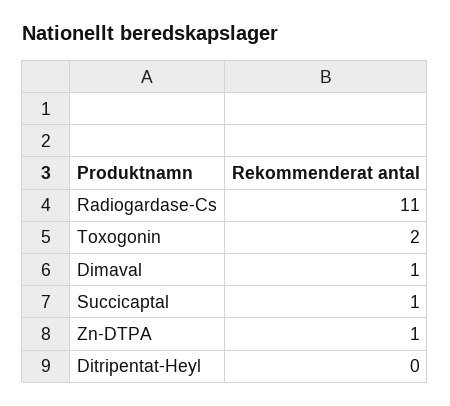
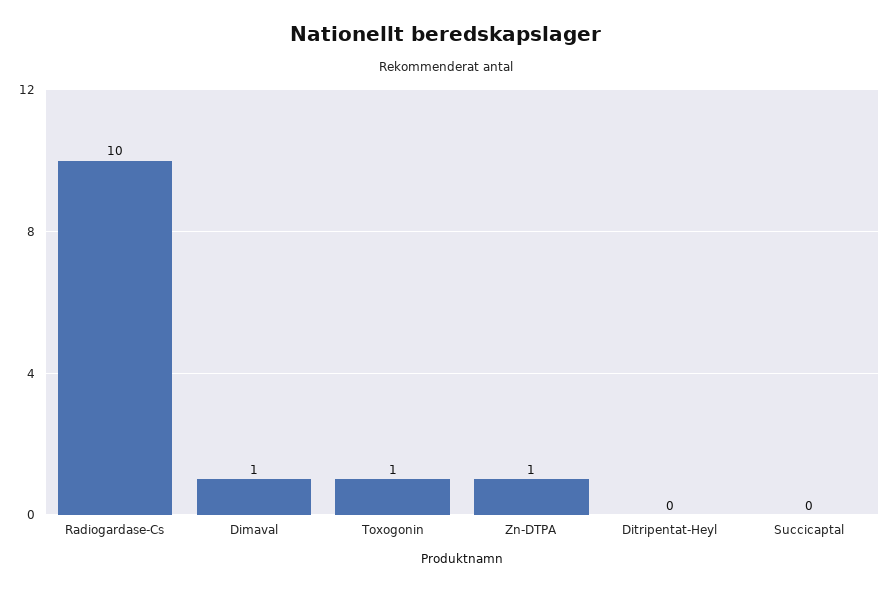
  {
-   "Radiogardase-Cs": 11,
+   "Radiogardase-Cs": 10,
-   "Toxogonin": 2,
+   "Toxogonin": 1,
    "Dimaval": 1,
-   "Succicaptal": 1,
+   "Succicaptal": 0,
    "Zn-DTPA": 1,
    "Ditripentat-Heyl": 0
  }

